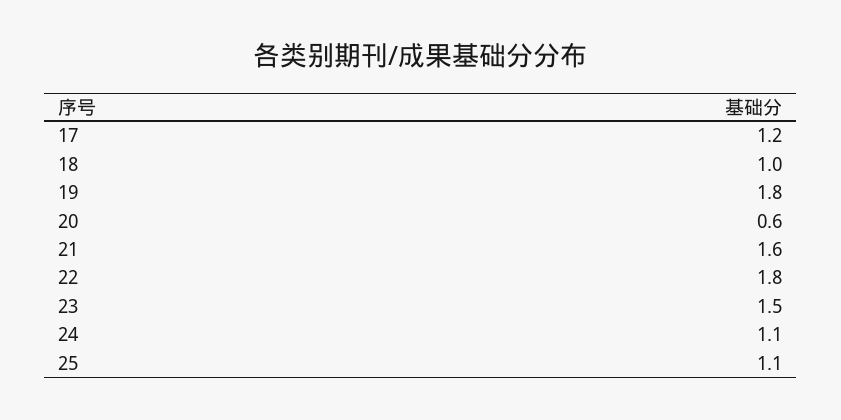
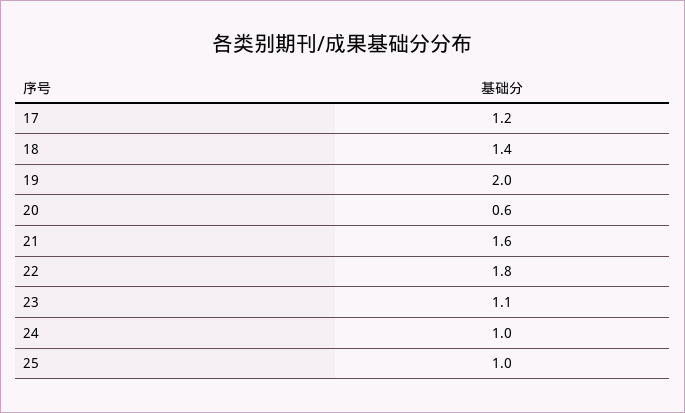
  {
    "17": 1.2,
-   "18": 1,
+   "18": 1.4,
-   "19": 1.8,
+   "19": 2,
    "20": 0.6,
    "21": 1.6,
    "22": 1.8,
-   "23": 1.5,
+   "23": 1.1,
-   "24": 1.1,
+   "24": 1,
-   "25": 1.1
+   "25": 1
  }

